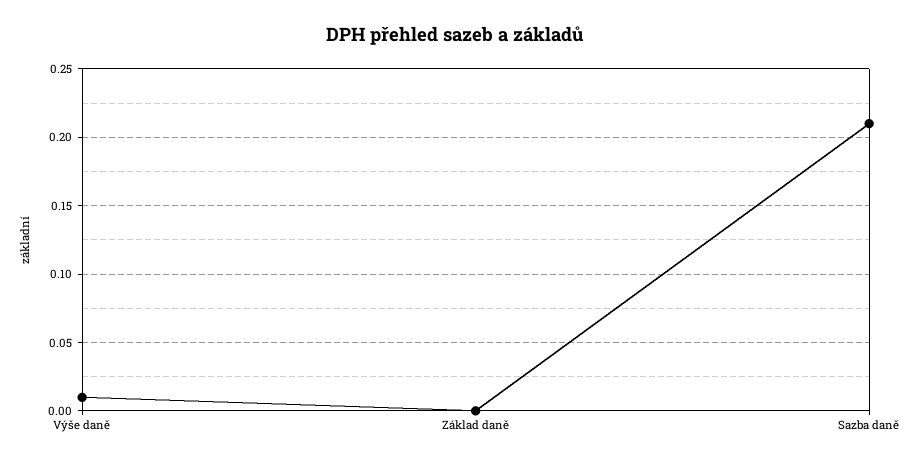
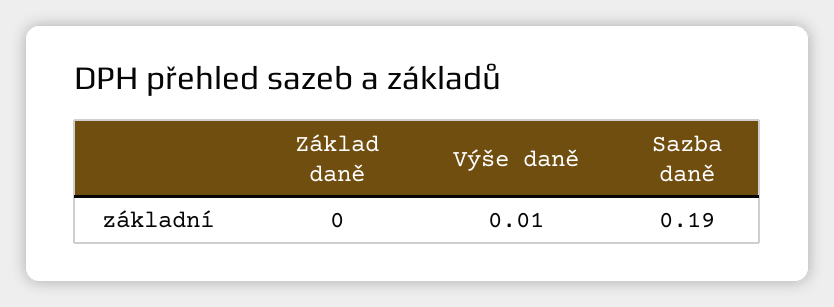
  {
    "Výše daně": 0.01,
    "Základ daně": 0,
-   "Sazba daně": 0.21
+   "Sazba daně": 0.19
  }

